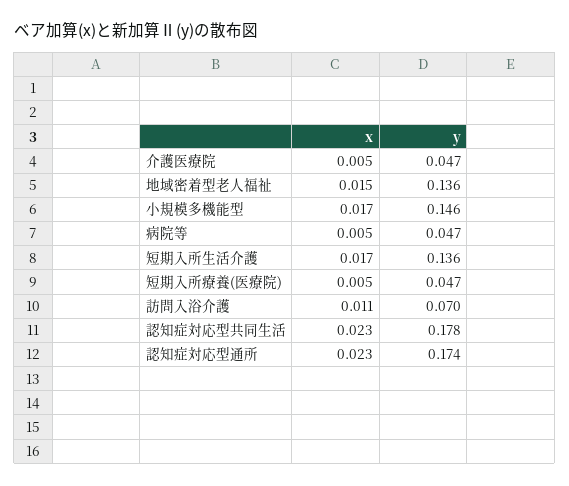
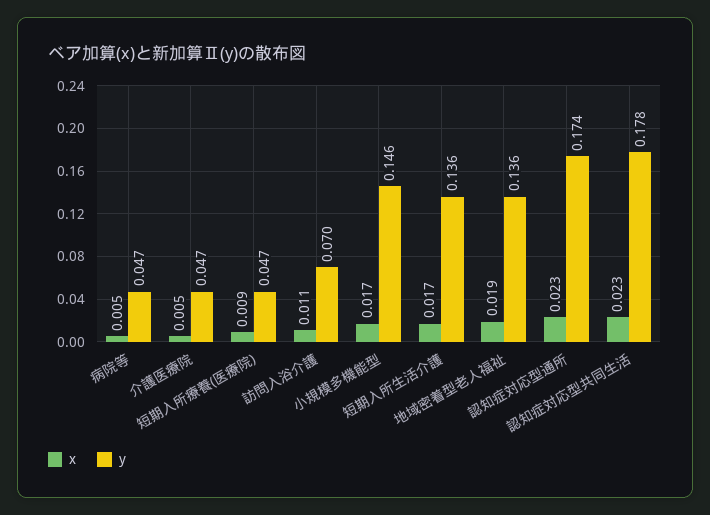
  {
    "x": {
      "介護医療院": 0.005,
-     "地域密着型老人福祉": 0.015,
+     "地域密着型老人福祉": 0.019,
      "小規模多機能型": 0.017,
      "病院等": 0.005,
      "短期入所生活介護": 0.017,
-     "短期入所療養(医療院)": 0.005,
+     "短期入所療養(医療院)": 0.009,
      "訪問入浴介護": 0.011,
      "認知症対応型共同生活": 0.023,
      "認知症対応型通所": 0.023
    },
    "y": {
      "介護医療院": 0.047,
      "地域密着型老人福祉": 0.136,
      "小規模多機能型": 0.146,
      "病院等": 0.047,
      "短期入所生活介護": 0.136,
      "短期入所療養(医療院)": 0.047,
      "訪問入浴介護": 0.07,
      "認知症対応型共同生活": 0.178,
      "認知症対応型通所": 0.174
    }
  }

